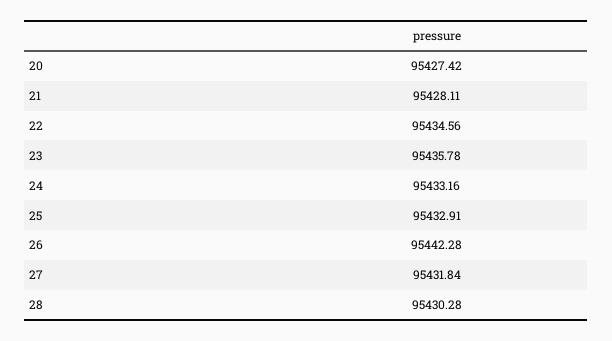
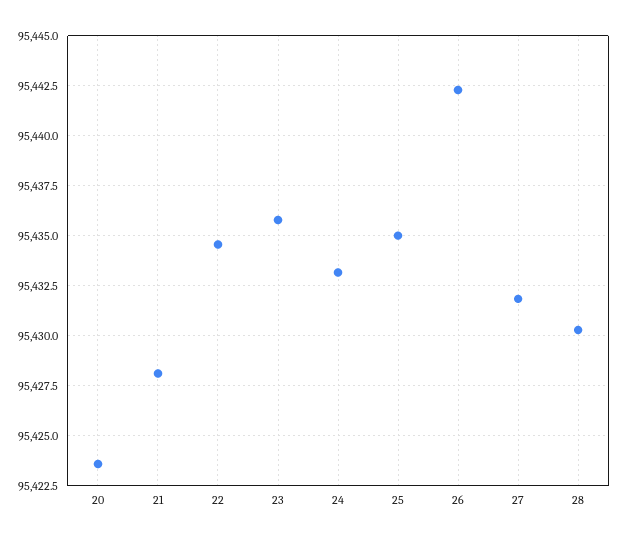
  {
-   "20": 95427.42,
+   "20": 95423.5,
    "21": 95428.11,
    "22": 95434.56,
    "23": 95435.78,
    "24": 95433.16,
-   "25": 95432.91,
+   "25": 95435,
    "26": 95442.28,
    "27": 95431.84,
    "28": 95430.28
  }

